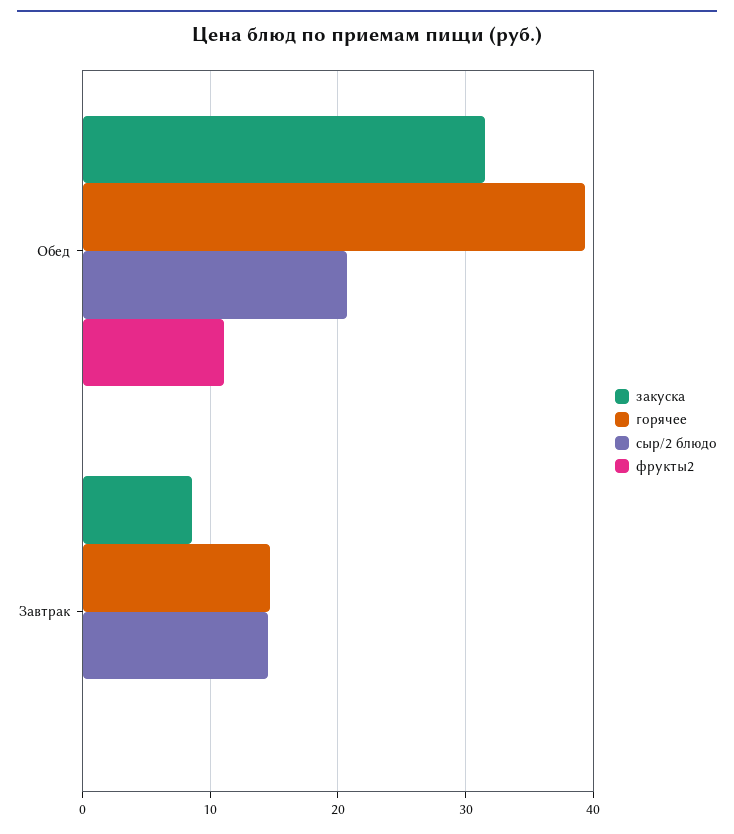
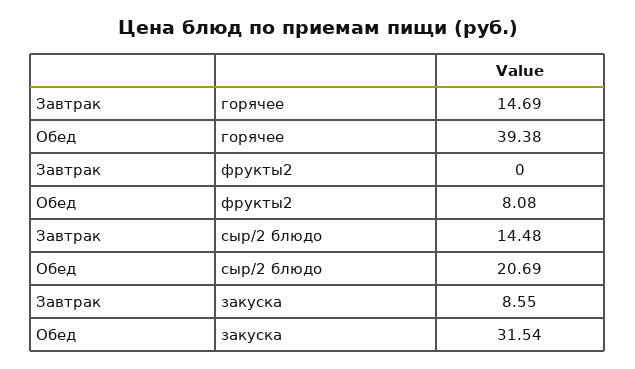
  {
    "закуска": {
      "Обед": 31.54,
      "Завтрак": 8.55
    },
    "горячее": {
      "Обед": 39.38,
      "Завтрак": 14.69
    },
    "сыр/2 блюдо": {
      "Обед": 20.69,
      "Завтрак": 14.48
    },
    "фрукты2": {
-     "Обед": 11,
+     "Обед": 8.08,
      "Завтрак": 0
    }
  }

